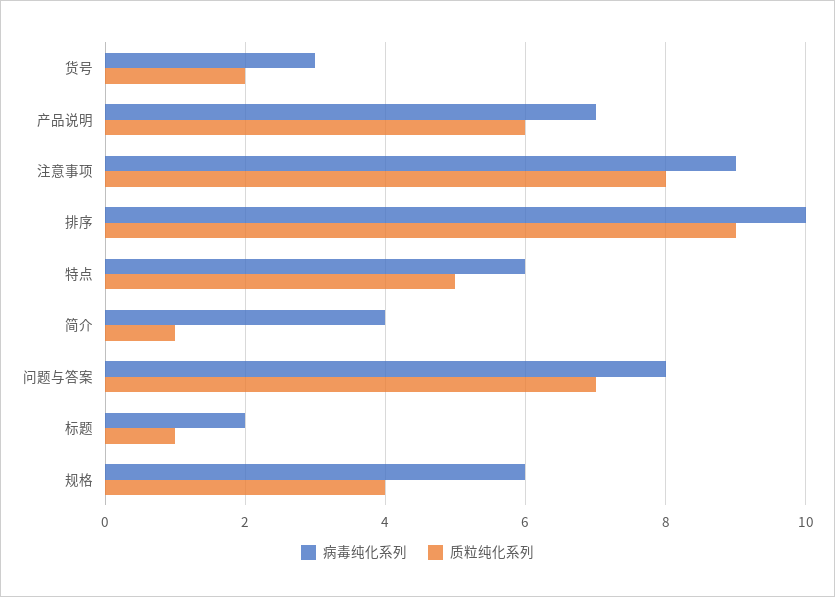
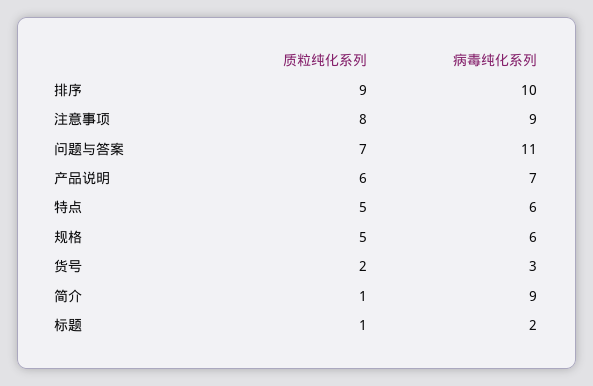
  {
    "病毒纯化系列": {
      "货号": 3,
      "产品说明": 7,
      "注意事项": 9,
      "排序": 10,
      "特点": 6,
-     "简介": 4,
+     "简介": 9,
-     "问题与答案": 8,
+     "问题与答案": 11,
      "标题": 2,
      "规格": 6
    },
    "质粒纯化系列": {
      "货号": 2,
      "产品说明": 6,
      "注意事项": 8,
      "排序": 9,
      "特点": 5,
      "简介": 1,
      "问题与答案": 7,
      "标题": 1,
-     "规格": 4
+     "规格": 5
    }
  }

